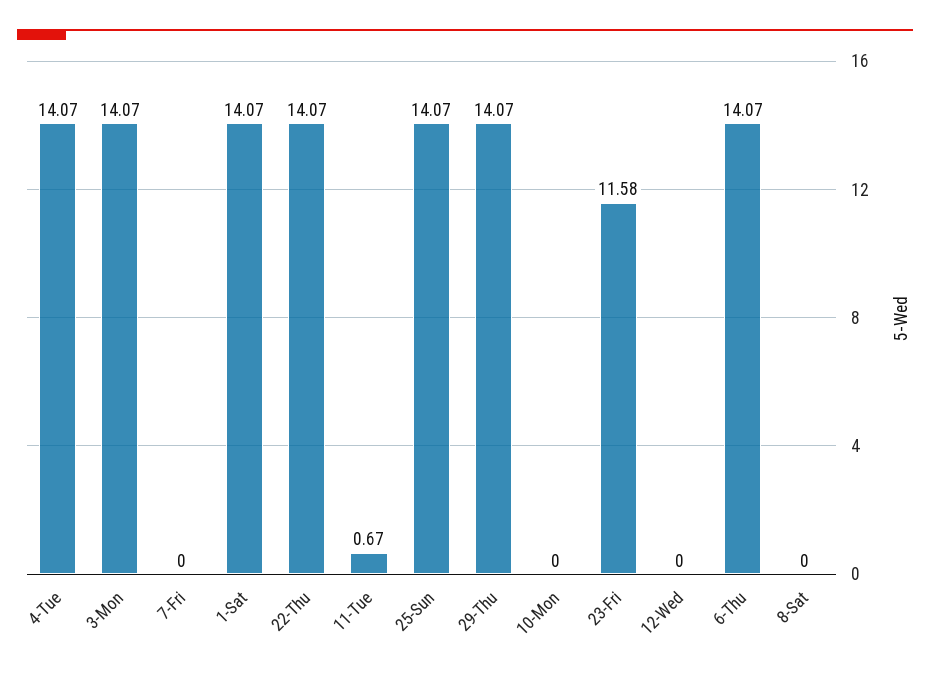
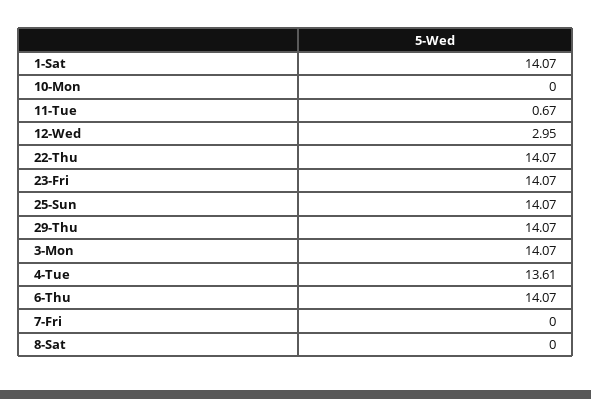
  {
-   "4-Tue": 14.07,
+   "4-Tue": 13.61,
    "3-Mon": 14.07,
    "7-Fri": 0,
    "1-Sat": 14.07,
    "22-Thu": 14.07,
    "11-Tue": 0.67,
    "25-Sun": 14.07,
    "29-Thu": 14.07,
    "10-Mon": 0,
-   "23-Fri": 11.58,
+   "23-Fri": 14.07,
-   "12-Wed": 0,
+   "12-Wed": 2.95,
    "6-Thu": 14.07,
    "8-Sat": 0
  }

